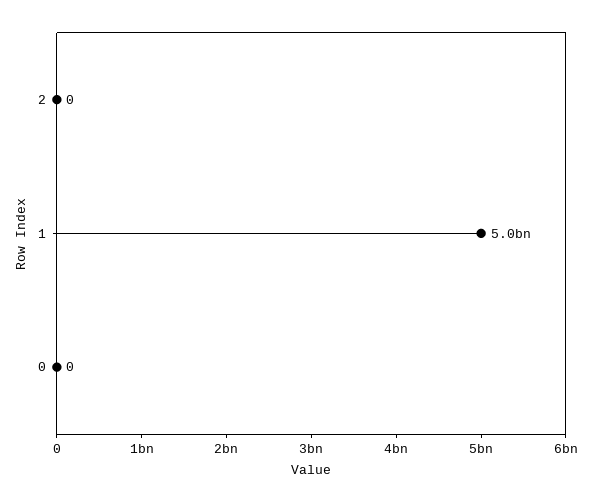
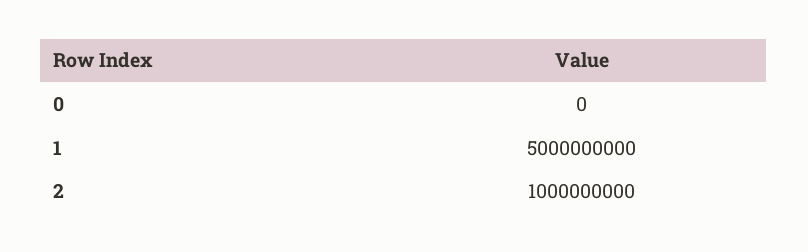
  {
-   "2": 0,
+   "2": 1000000000,
    "1": 5000000000,
    "0": 0
  }

